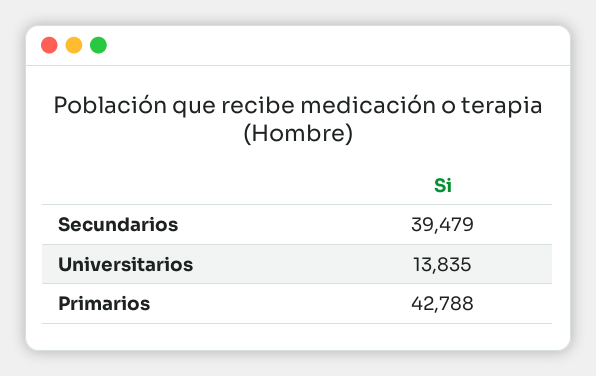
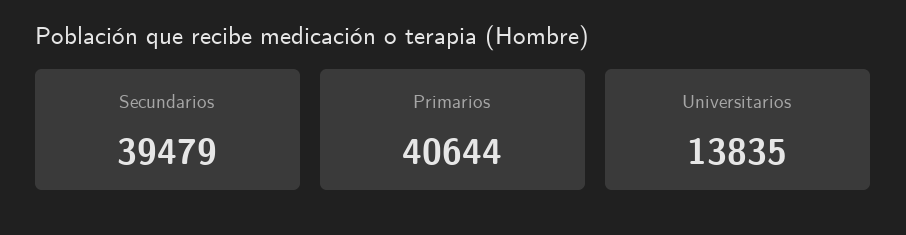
  {
    "Secundarios": 39479,
    "Universitarios": 13835,
-   "Primarios": 42788
+   "Primarios": 40644
  }

